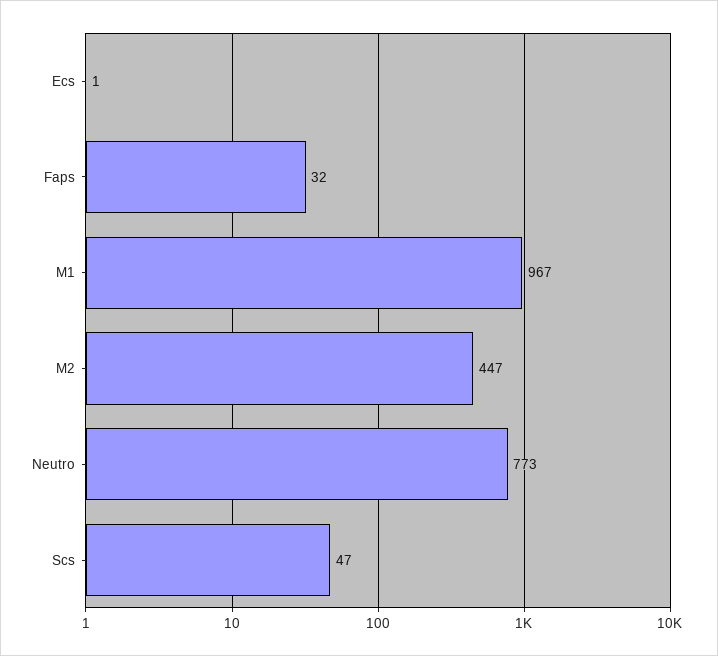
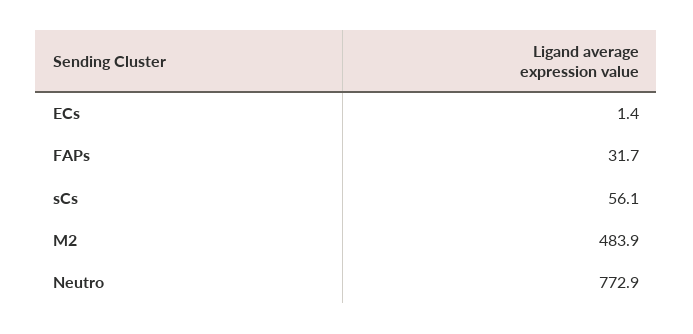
  {
    "Ecs": 1.4,
    "Faps": 31.7,
-   "M1": 967,
-   "M2": 447,
+   "M2": 483.9,
    "Neutro": 772.9,
-   "Scs": 47
+   "Scs": 56.1
  }

